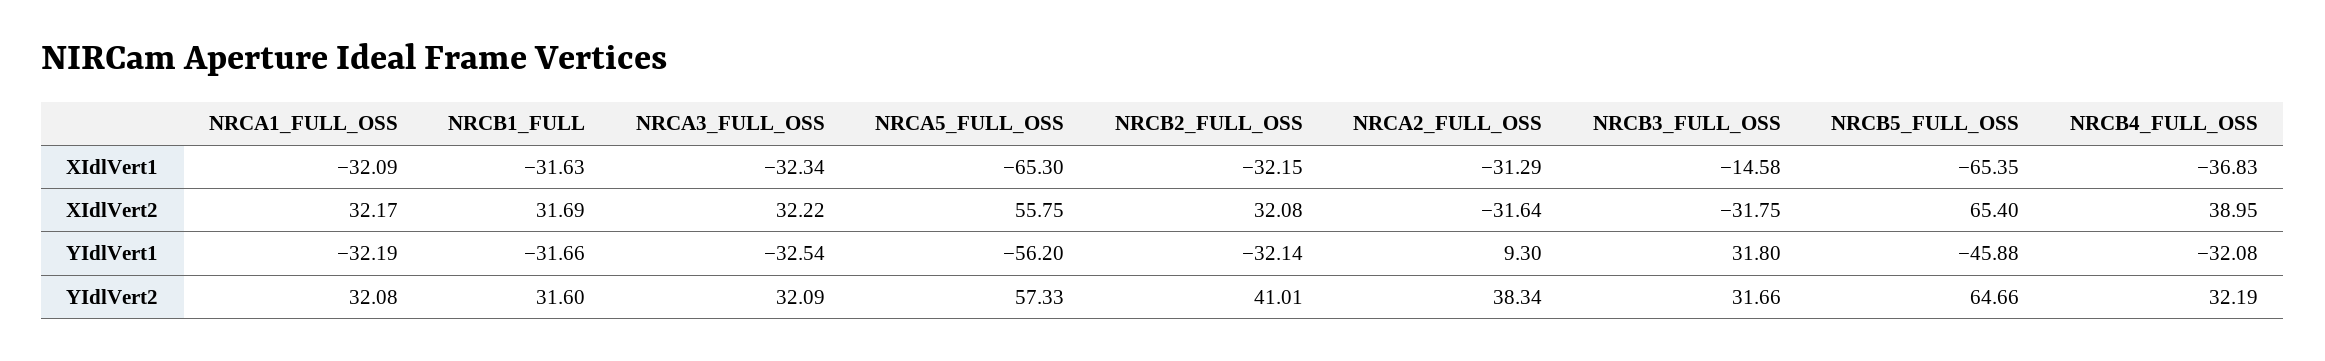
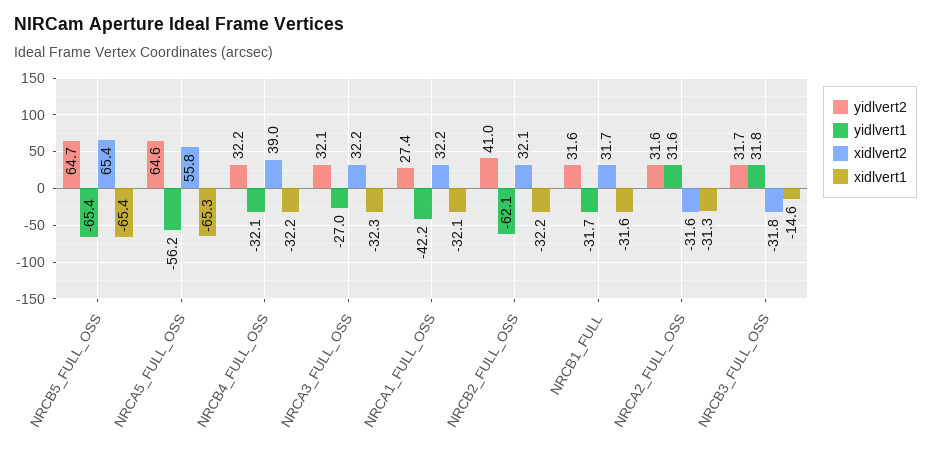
  {
    "XIdlVert1": {
      "NRCA1_FULL_OSS": -32.09,
      "NRCB1_FULL": -31.63,
      "NRCA3_FULL_OSS": -32.34,
      "NRCA5_FULL_OSS": -65.3,
      "NRCB2_FULL_OSS": -32.15,
      "NRCA2_FULL_OSS": -31.29,
      "NRCB3_FULL_OSS": -14.58,
      "NRCB5_FULL_OSS": -65.35,
-     "NRCB4_FULL_OSS": -36.83
+     "NRCB4_FULL_OSS": -32.2
    },
    "XIdlVert2": {
      "NRCA1_FULL_OSS": 32.17,
      "NRCB1_FULL": 31.69,
      "NRCA3_FULL_OSS": 32.22,
      "NRCA5_FULL_OSS": 55.75,
      "NRCB2_FULL_OSS": 32.08,
      "NRCA2_FULL_OSS": -31.64,
      "NRCB3_FULL_OSS": -31.75,
      "NRCB5_FULL_OSS": 65.4,
      "NRCB4_FULL_OSS": 38.95
    },
    "YIdlVert1": {
-     "NRCA1_FULL_OSS": -32.19,
+     "NRCA1_FULL_OSS": -42.2,
      "NRCB1_FULL": -31.66,
-     "NRCA3_FULL_OSS": -32.54,
+     "NRCA3_FULL_OSS": -27,
      "NRCA5_FULL_OSS": -56.2,
-     "NRCB2_FULL_OSS": -32.14,
+     "NRCB2_FULL_OSS": -62.1,
-     "NRCA2_FULL_OSS": 9.3,
+     "NRCA2_FULL_OSS": 31.6,
      "NRCB3_FULL_OSS": 31.8,
-     "NRCB5_FULL_OSS": -45.88,
+     "NRCB5_FULL_OSS": -65.4,
      "NRCB4_FULL_OSS": -32.08
    },
    "YIdlVert2": {
-     "NRCA1_FULL_OSS": 32.08,
+     "NRCA1_FULL_OSS": 27.4,
      "NRCB1_FULL": 31.6,
      "NRCA3_FULL_OSS": 32.09,
-     "NRCA5_FULL_OSS": 57.33,
+     "NRCA5_FULL_OSS": 64.6,
      "NRCB2_FULL_OSS": 41.01,
-     "NRCA2_FULL_OSS": 38.34,
+     "NRCA2_FULL_OSS": 31.6,
      "NRCB3_FULL_OSS": 31.66,
      "NRCB5_FULL_OSS": 64.66,
      "NRCB4_FULL_OSS": 32.19
    }
  }

